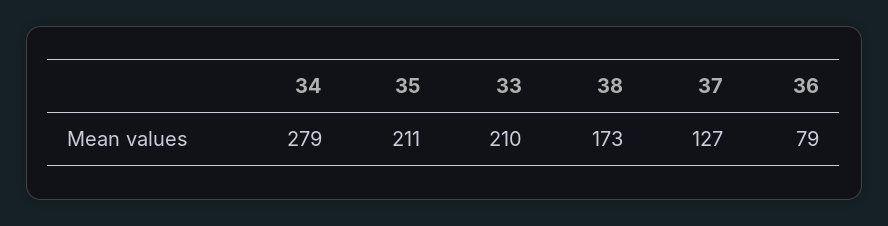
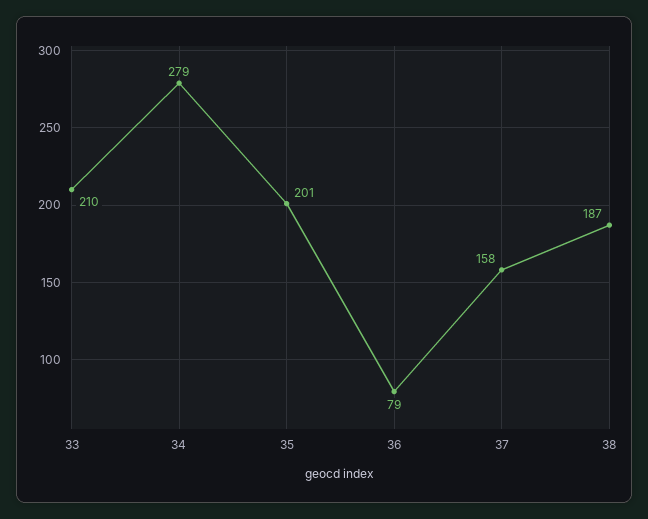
  {
    "34": 279,
-   "35": 211,
+   "35": 201,
    "33": 210,
-   "38": 173,
+   "38": 187,
-   "37": 127,
+   "37": 158,
    "36": 79
  }

